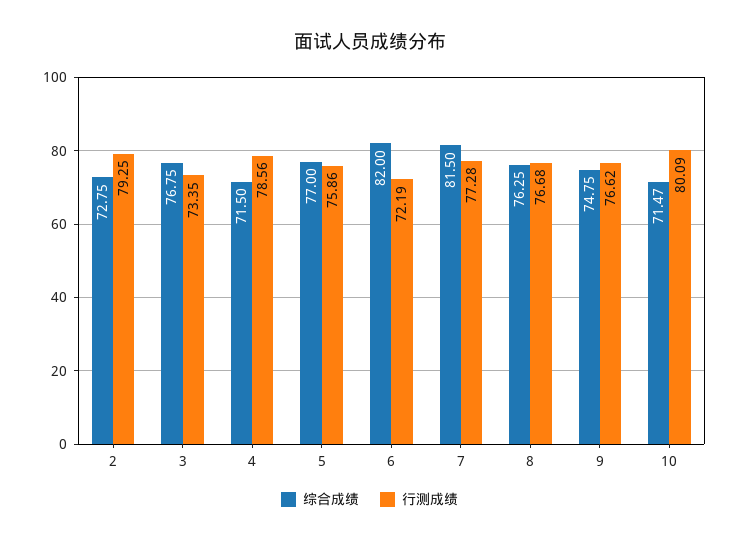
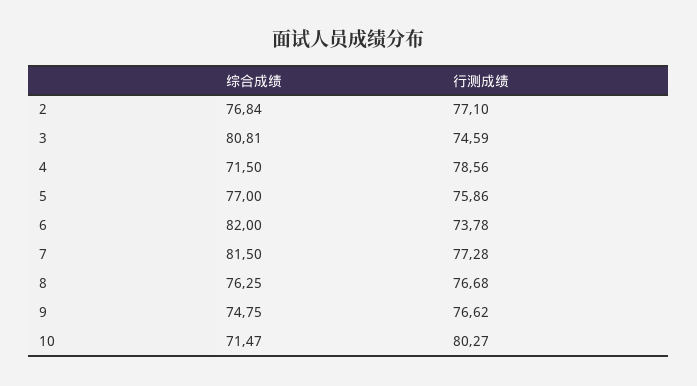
  {
    "综合成绩": {
-     "2": 72.75,
+     "2": 76.84,
-     "3": 76.75,
+     "3": 80.81,
      "4": 71.5,
      "5": 77,
      "6": 82,
      "7": 81.5,
      "8": 76.25,
      "9": 74.75,
      "10": 71.47
    },
    "行测成绩": {
-     "2": 79.25,
+     "2": 77.1,
-     "3": 73.35,
+     "3": 74.59,
      "4": 78.56,
      "5": 75.86,
-     "6": 72.19,
+     "6": 73.78,
      "7": 77.28,
      "8": 76.68,
      "9": 76.62,
-     "10": 80.09
+     "10": 80.27
    }
  }

